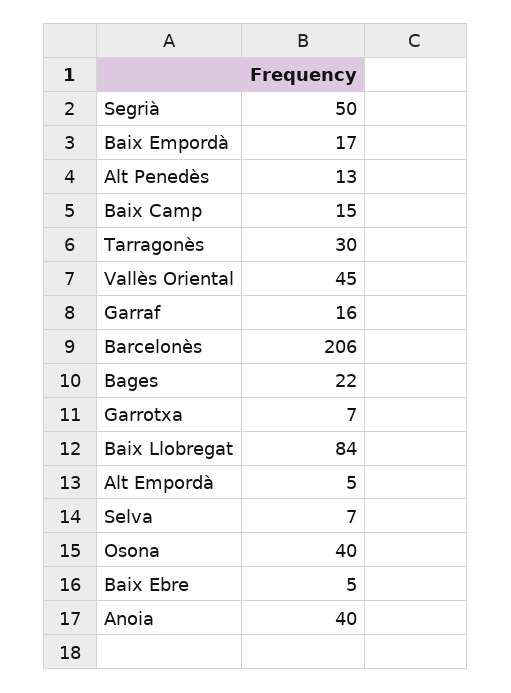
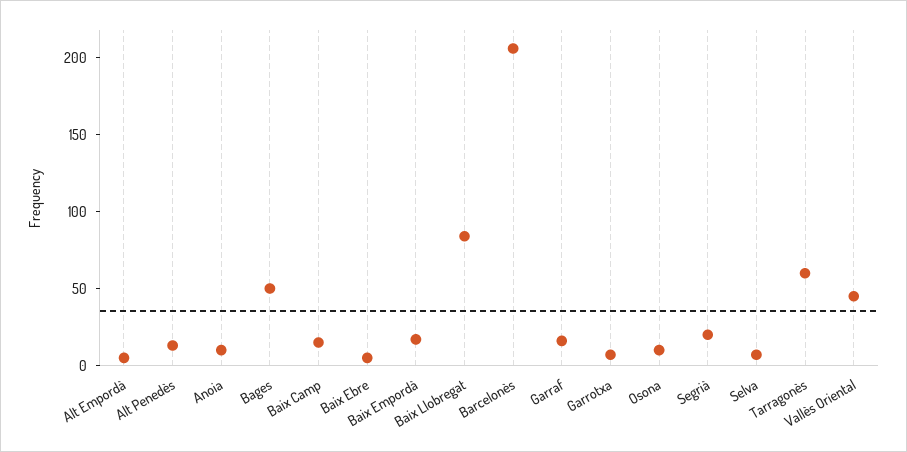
  {
-   "Segrià": 50,
+   "Segrià": 20,
    "Baix Empordà": 17,
    "Alt Penedès": 13,
    "Baix Camp": 15,
-   "Tarragonès": 30,
+   "Tarragonès": 60,
    "Vallès Oriental": 45,
    "Garraf": 16,
    "Barcelonès": 206,
-   "Bages": 22,
+   "Bages": 50,
    "Garrotxa": 7,
    "Baix Llobregat": 84,
    "Alt Empordà": 5,
    "Selva": 7,
-   "Osona": 40,
+   "Osona": 10,
    "Baix Ebre": 5,
-   "Anoia": 40
+   "Anoia": 10
  }

